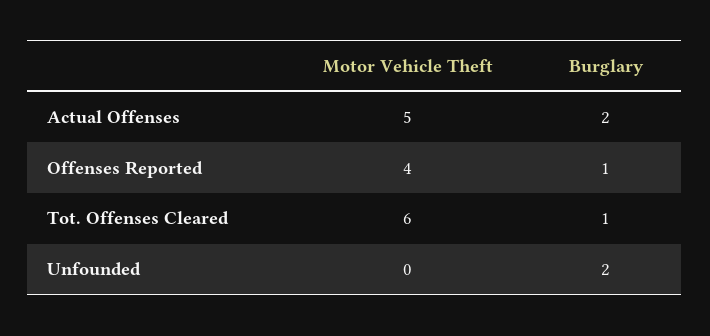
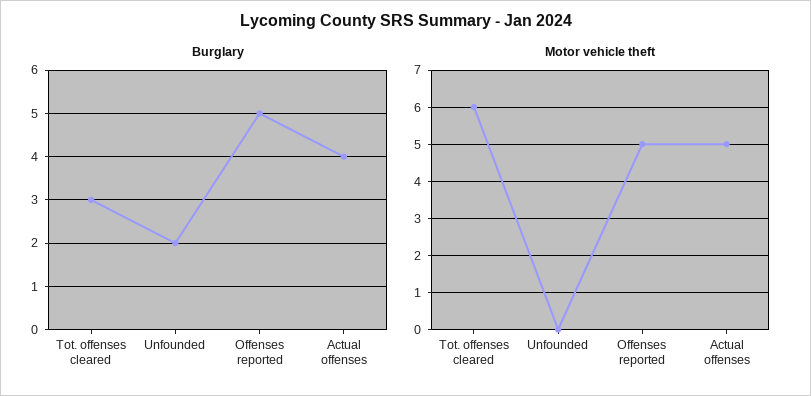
  {
    "Motor Vehicle Theft": {
      "Actual Offenses": 5,
-     "Offenses Reported": 4,
+     "Offenses Reported": 5,
      "Tot. Offenses Cleared": 6,
      "Unfounded": 0
    },
    "Burglary": {
-     "Actual Offenses": 2,
+     "Actual Offenses": 4,
-     "Offenses Reported": 1,
+     "Offenses Reported": 5,
-     "Tot. Offenses Cleared": 1,
+     "Tot. Offenses Cleared": 3,
      "Unfounded": 2
    }
  }

